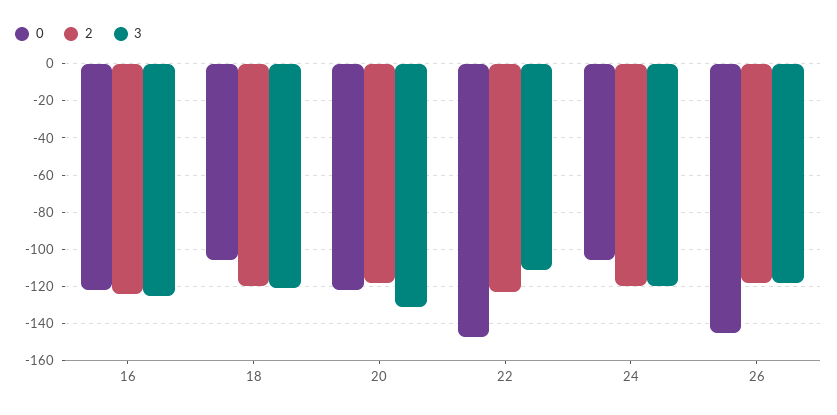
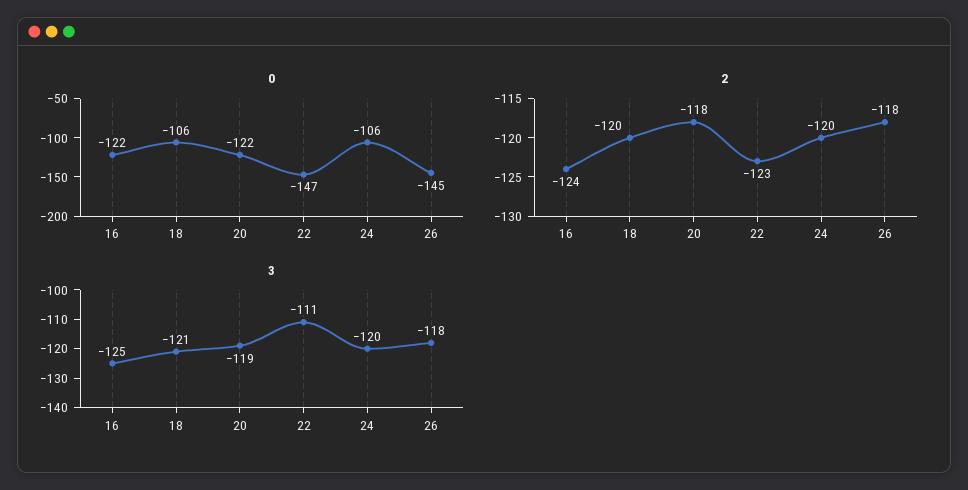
  {
    "0": {
      "16": -122,
      "18": -106,
      "20": -122,
      "22": -147,
      "24": -106,
      "26": -145
    },
    "2": {
      "16": -124,
      "18": -120,
      "20": -118,
      "22": -123,
      "24": -120,
      "26": -118
    },
    "3": {
      "16": -125,
      "18": -121,
-     "20": -130,
+     "20": -119,
      "22": -111,
      "24": -120,
      "26": -118
    }
  }

